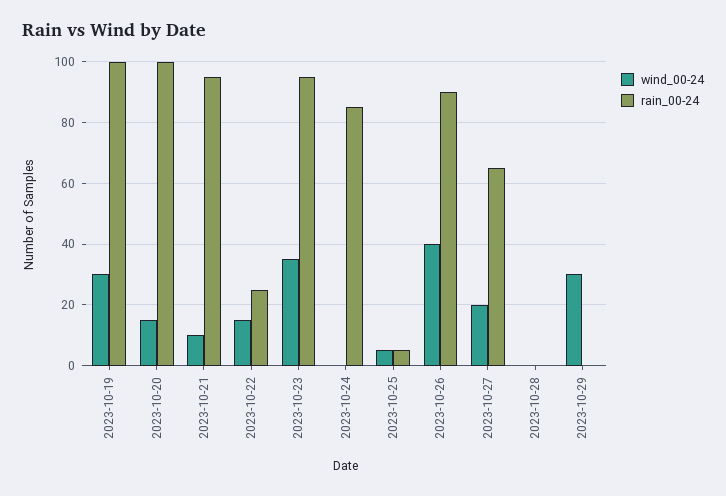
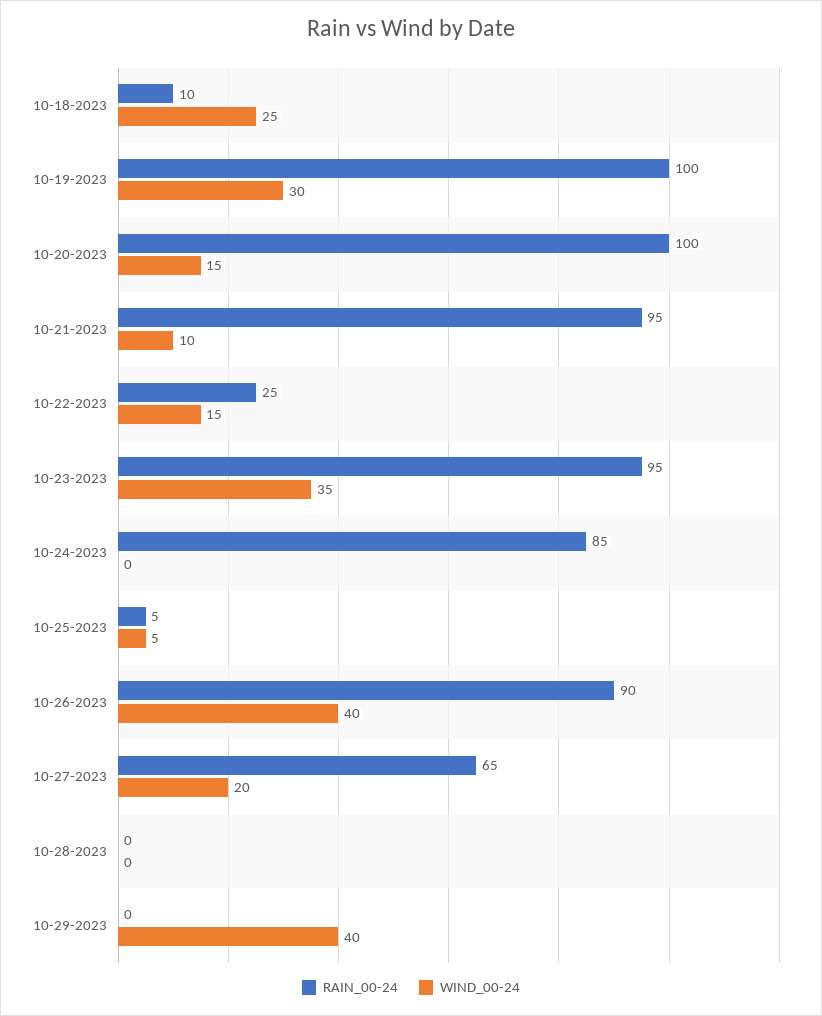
  {
    "wind_00-24": {
      "2023-10-19": 30,
      "2023-10-20": 15,
      "2023-10-21": 10,
      "2023-10-22": 15,
      "2023-10-23": 35,
      "2023-10-24": 0,
      "2023-10-25": 5,
      "2023-10-26": 40,
      "2023-10-27": 20,
      "2023-10-28": 0,
-     "2023-10-29": 30
+     "2023-10-29": 40,
+     "10-18-2023": 25
    },
    "rain_00-24": {
      "2023-10-19": 100,
      "2023-10-20": 100,
      "2023-10-21": 95,
      "2023-10-22": 25,
      "2023-10-23": 95,
      "2023-10-24": 85,
      "2023-10-25": 5,
      "2023-10-26": 90,
      "2023-10-27": 65,
      "2023-10-28": 0,
-     "2023-10-29": 0
+     "2023-10-29": 0,
+     "10-18-2023": 10
    }
  }

